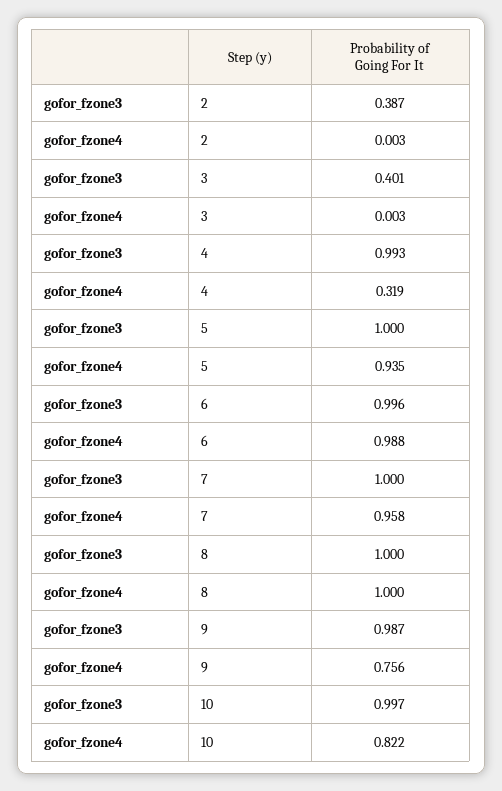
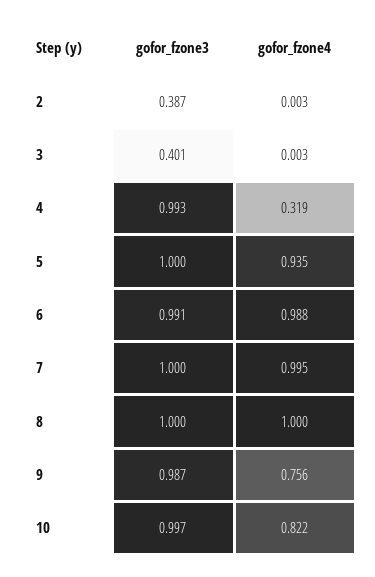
  {
    "gofor_fzone3": {
      "2": 0.387,
      "3": 0.401,
      "4": 0.993,
      "5": 1,
-     "6": 0.996,
+     "6": 0.991,
      "7": 1,
      "8": 1,
      "9": 0.987,
      "10": 0.997
    },
    "gofor_fzone4": {
      "2": 0.003,
      "3": 0.003,
      "4": 0.319,
      "5": 0.935,
      "6": 0.988,
-     "7": 0.958,
+     "7": 0.995,
      "8": 1,
      "9": 0.756,
      "10": 0.822
    }
  }

